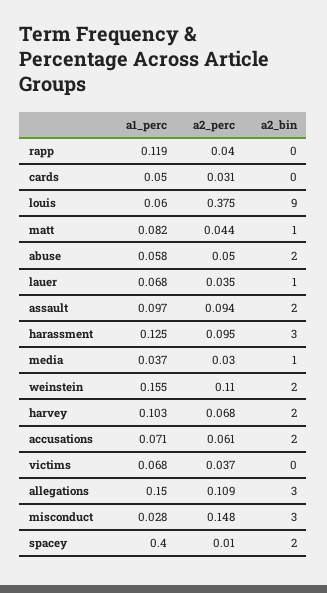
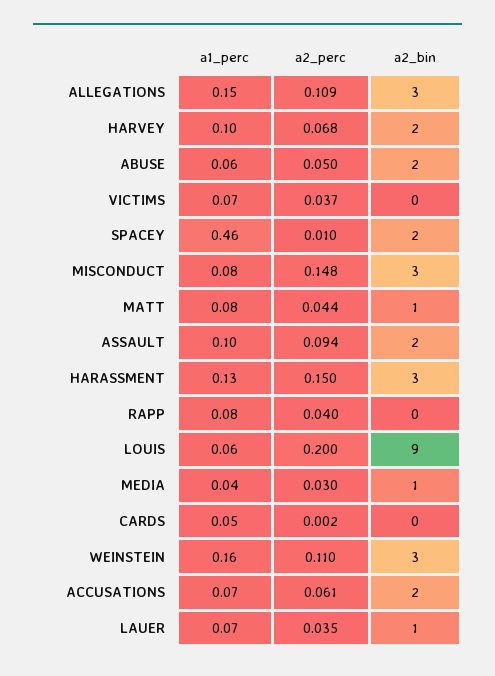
  {
    "a1_perc": {
-     "rapp": 0.119,
+     "rapp": 0.08,
      "cards": 0.05,
      "louis": 0.06,
      "matt": 0.082,
      "abuse": 0.058,
      "lauer": 0.068,
      "assault": 0.097,
      "harassment": 0.125,
      "media": 0.037,
      "weinstein": 0.155,
      "harvey": 0.103,
      "accusations": 0.071,
      "victims": 0.068,
      "allegations": 0.15,
-     "misconduct": 0.028,
+     "misconduct": 0.08,
-     "spacey": 0.4
+     "spacey": 0.46
    },
    "a2_perc": {
      "rapp": 0.04,
-     "cards": 0.031,
+     "cards": 0.002,
-     "louis": 0.375,
+     "louis": 0.2,
      "matt": 0.044,
      "abuse": 0.05,
      "lauer": 0.035,
      "assault": 0.094,
-     "harassment": 0.095,
+     "harassment": 0.15,
      "media": 0.03,
      "weinstein": 0.11,
      "harvey": 0.068,
      "accusations": 0.061,
      "victims": 0.037,
      "allegations": 0.109,
      "misconduct": 0.148,
      "spacey": 0.01
    },
    "a2_bin": {
      "rapp": 0,
      "cards": 0,
      "louis": 9,
      "matt": 1,
      "abuse": 2,
      "lauer": 1,
      "assault": 2,
      "harassment": 3,
      "media": 1,
-     "weinstein": 2,
+     "weinstein": 3,
      "harvey": 2,
      "accusations": 2,
      "victims": 0,
      "allegations": 3,
      "misconduct": 3,
      "spacey": 2
    }
  }

